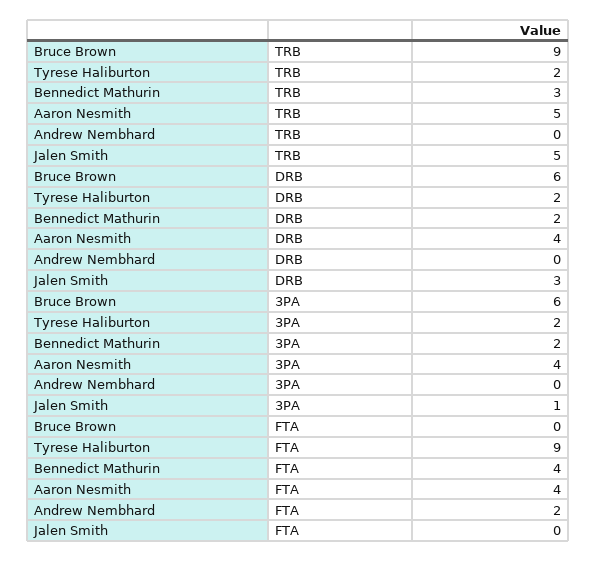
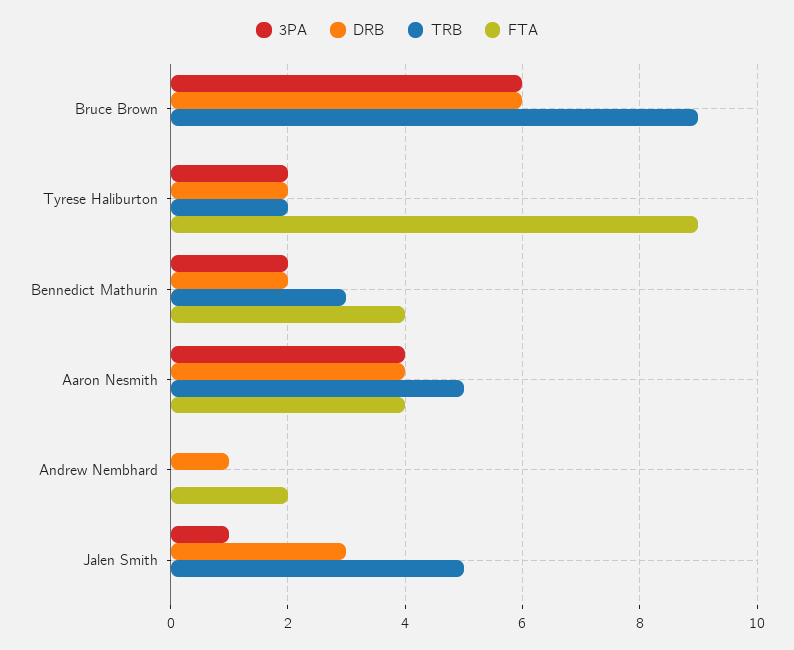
  {
    "TRB": {
      "Bruce Brown": 9,
      "Tyrese Haliburton": 2,
      "Bennedict Mathurin": 3,
      "Aaron Nesmith": 5,
      "Andrew Nembhard": 0,
      "Jalen Smith": 5
    },
    "DRB": {
      "Bruce Brown": 6,
      "Tyrese Haliburton": 2,
      "Bennedict Mathurin": 2,
      "Aaron Nesmith": 4,
-     "Andrew Nembhard": 0,
+     "Andrew Nembhard": 1,
      "Jalen Smith": 3
    },
    "3PA": {
      "Bruce Brown": 6,
      "Tyrese Haliburton": 2,
      "Bennedict Mathurin": 2,
      "Aaron Nesmith": 4,
      "Andrew Nembhard": 0,
      "Jalen Smith": 1
    },
    "FTA": {
      "Bruce Brown": 0,
      "Tyrese Haliburton": 9,
      "Bennedict Mathurin": 4,
      "Aaron Nesmith": 4,
      "Andrew Nembhard": 2,
      "Jalen Smith": 0
    }
  }

